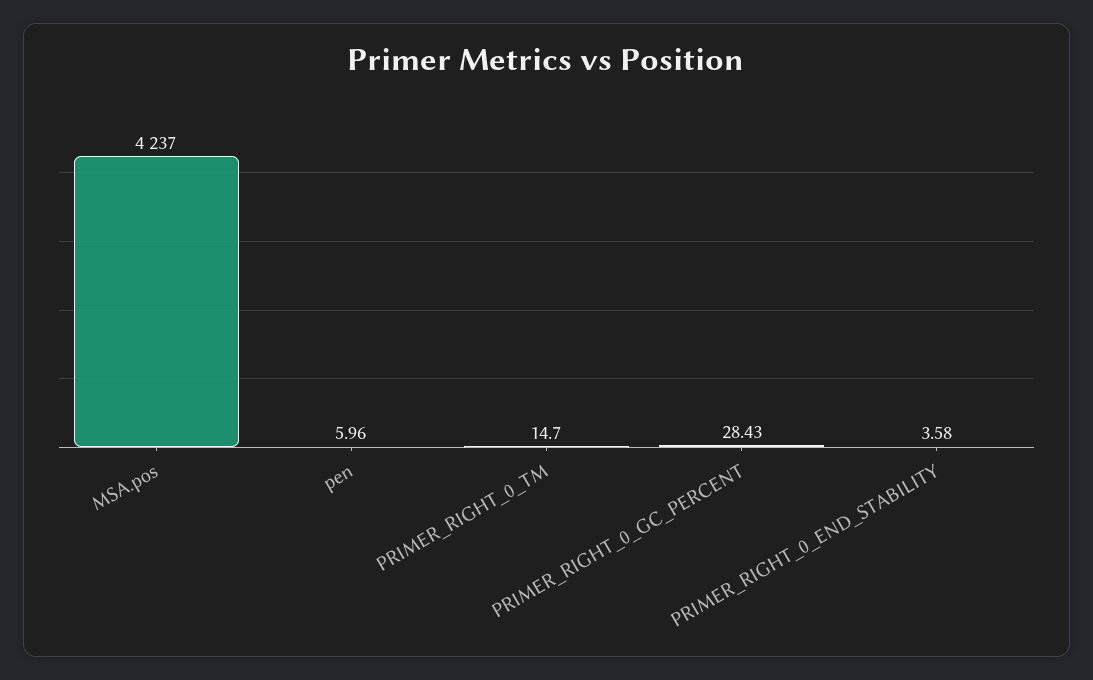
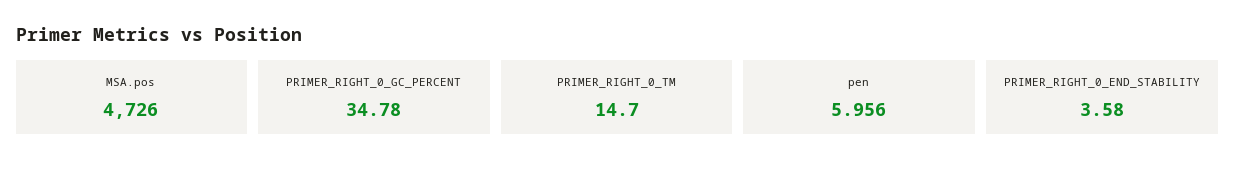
  {
-   "MSA.pos": 4237,
+   "MSA.pos": 4726,
    "pen": 5.956,
    "PRIMER_RIGHT_0_TM": 14.7,
-   "PRIMER_RIGHT_0_GC_PERCENT": 28.43,
+   "PRIMER_RIGHT_0_GC_PERCENT": 34.78,
    "PRIMER_RIGHT_0_END_STABILITY": 3.58
  }

